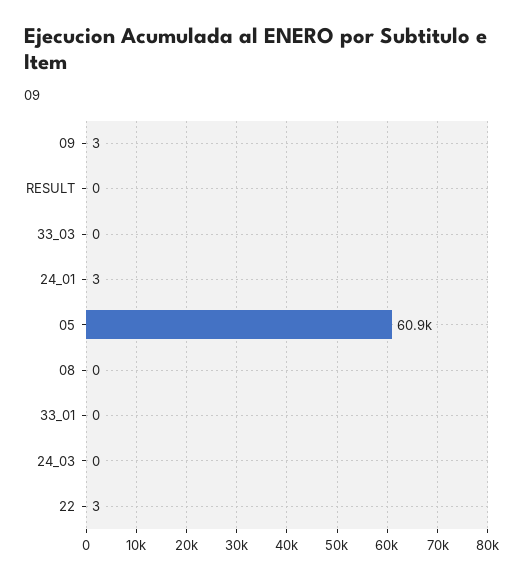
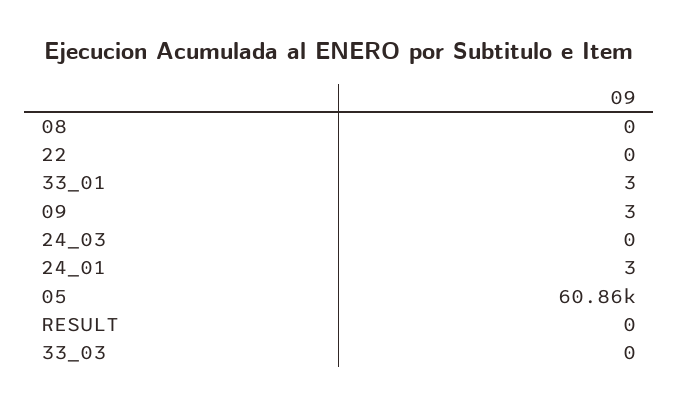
  {
    "09": 3,
    "RESULT": 0,
    "33_03": 0,
    "24_01": 3,
    "05": 60860,
    "08": 0,
-   "33_01": 0,
+   "33_01": 3,
    "24_03": 0,
-   "22": 3
+   "22": 0
  }

